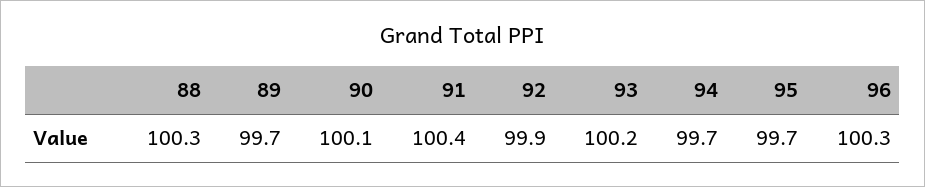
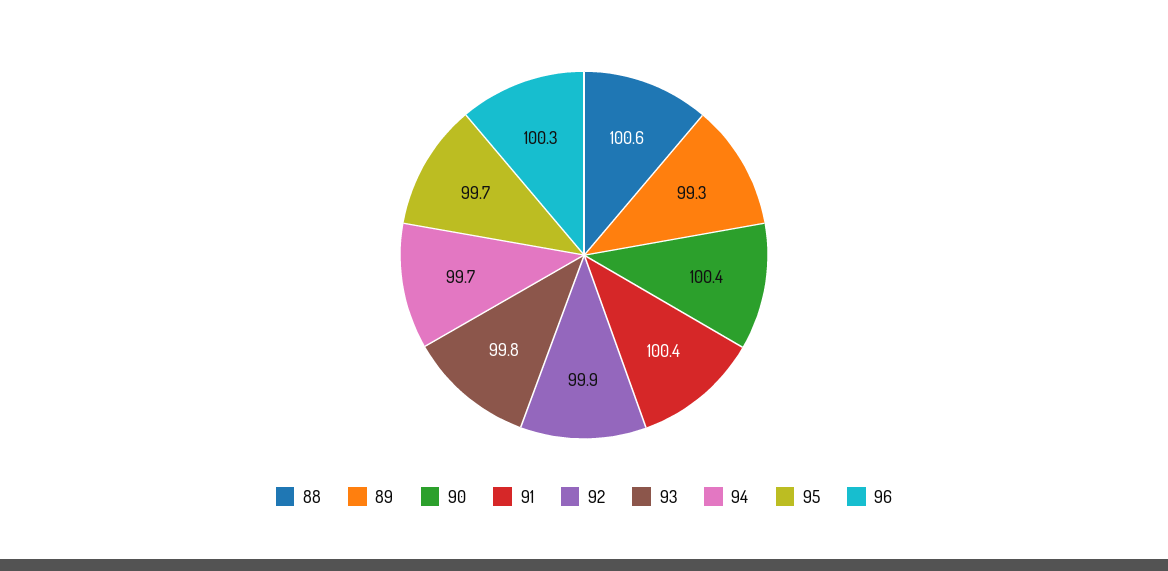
  {
-   "88": 100.3,
+   "88": 100.6,
-   "89": 99.7,
+   "89": 99.3,
-   "90": 100.1,
+   "90": 100.4,
    "91": 100.4,
    "92": 99.9,
-   "93": 100.2,
+   "93": 99.8,
    "94": 99.7,
    "95": 99.7,
    "96": 100.3
  }

